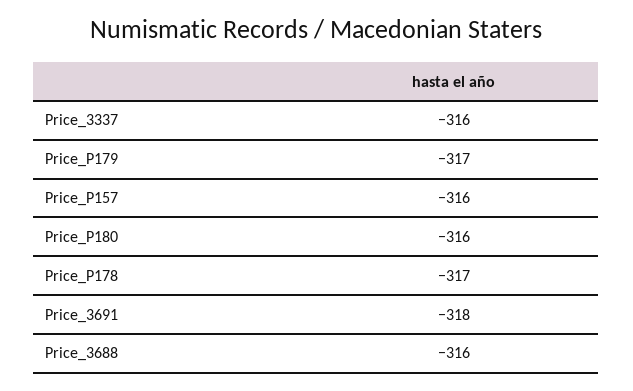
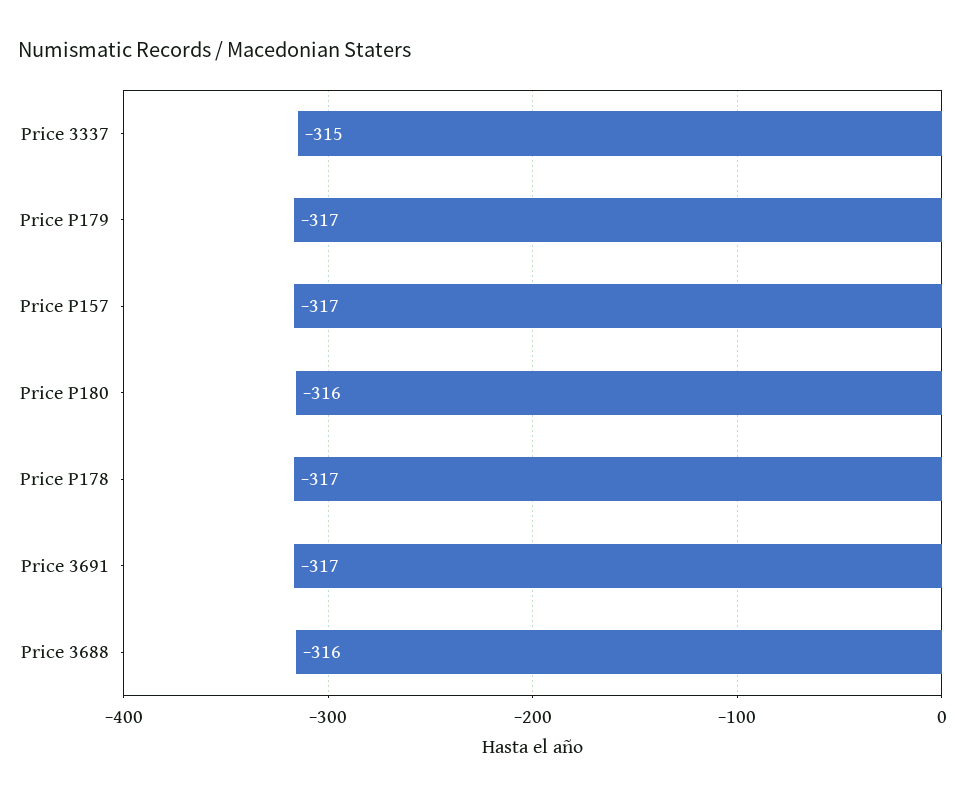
  {
-   "Price_3337": -316,
+   "Price_3337": -315,
    "Price_P179": -317,
-   "Price_P157": -316,
+   "Price_P157": -317,
    "Price_P180": -316,
    "Price_P178": -317,
-   "Price_3691": -318,
+   "Price_3691": -317,
    "Price_3688": -316
  }

